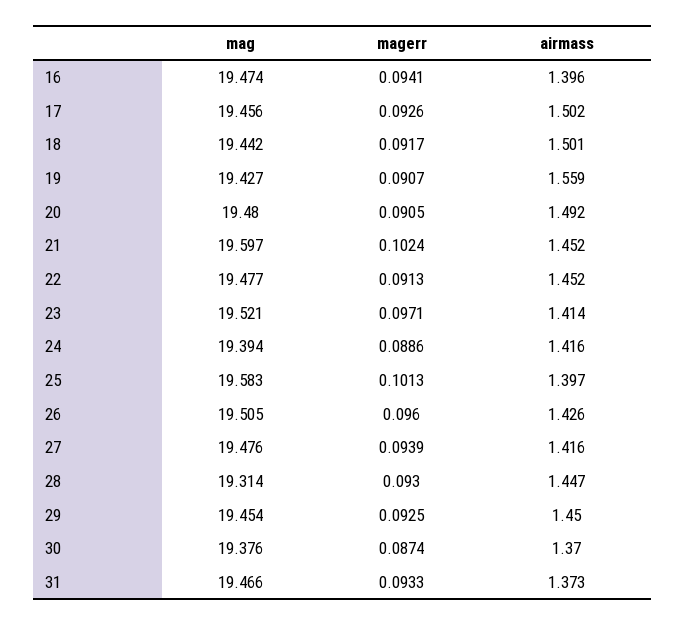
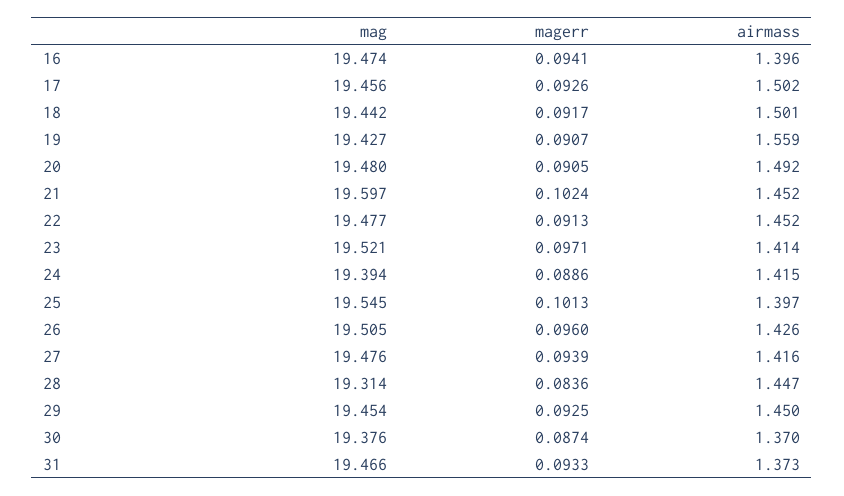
  {
    "mag": {
      "16": 19.474,
      "17": 19.456,
      "18": 19.442,
      "19": 19.427,
      "20": 19.48,
      "21": 19.597,
      "22": 19.477,
      "23": 19.521,
      "24": 19.394,
-     "25": 19.583,
+     "25": 19.545,
      "26": 19.505,
      "27": 19.476,
      "28": 19.314,
      "29": 19.454,
      "30": 19.376,
      "31": 19.466
    },
    "magerr": {
      "16": 0.0941,
      "17": 0.0926,
      "18": 0.0917,
      "19": 0.0907,
      "20": 0.0905,
      "21": 0.1024,
      "22": 0.0913,
      "23": 0.0971,
      "24": 0.0886,
      "25": 0.1013,
      "26": 0.096,
      "27": 0.0939,
-     "28": 0.093,
+     "28": 0.0836,
      "29": 0.0925,
      "30": 0.0874,
      "31": 0.0933
    },
    "airmass": {
      "16": 1.396,
      "17": 1.502,
      "18": 1.501,
      "19": 1.559,
      "20": 1.492,
      "21": 1.452,
      "22": 1.452,
      "23": 1.414,
-     "24": 1.416,
+     "24": 1.415,
      "25": 1.397,
      "26": 1.426,
      "27": 1.416,
      "28": 1.447,
      "29": 1.45,
      "30": 1.37,
      "31": 1.373
    }
  }

